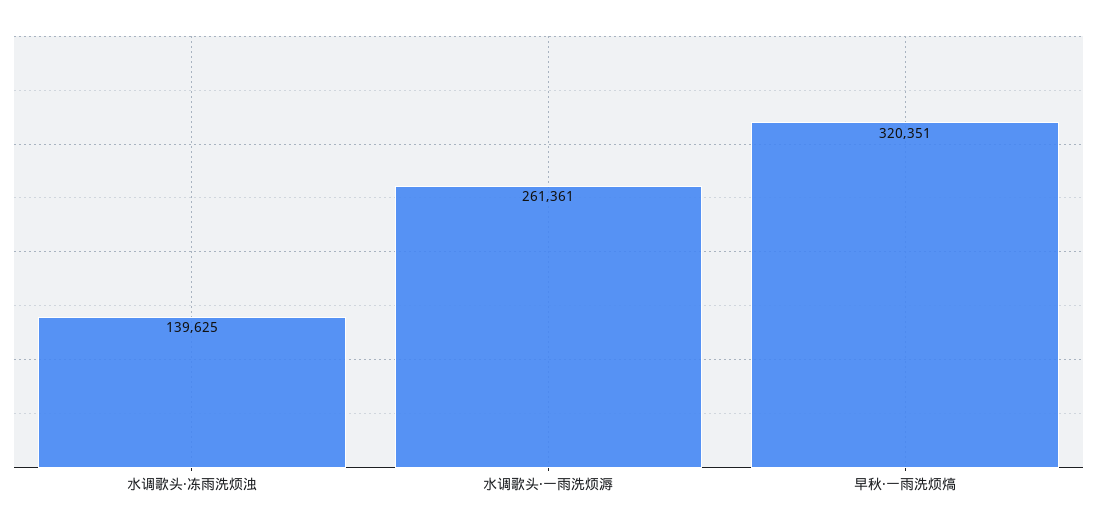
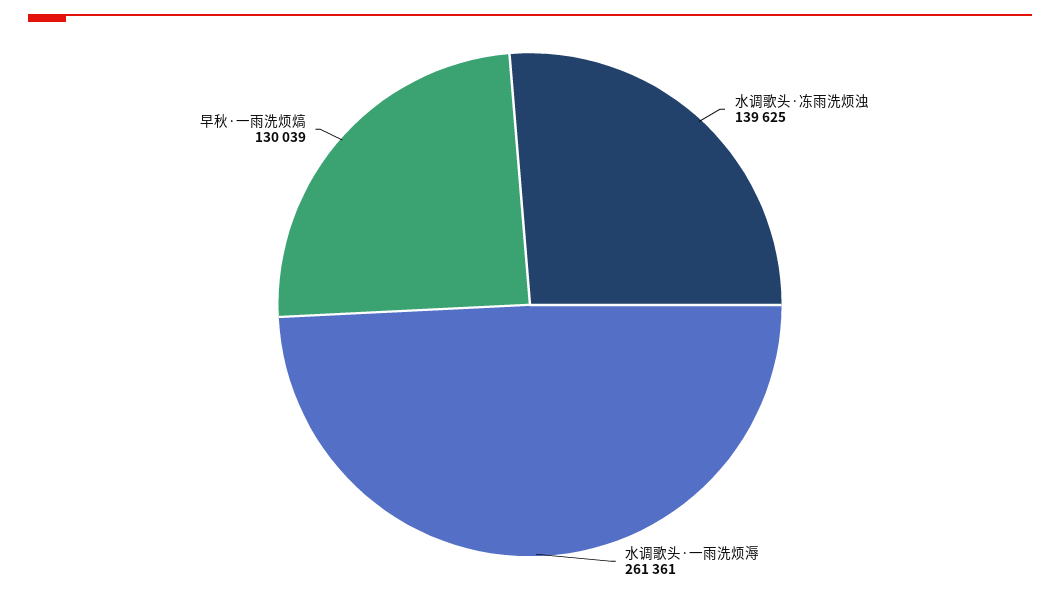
  {
    "水调歌头·冻雨洗烦浊": 139625,
    "水调歌头·一雨洗烦溽": 261361,
-   "早秋·一雨洗烦熇": 320351
+   "早秋·一雨洗烦熇": 130039
  }

